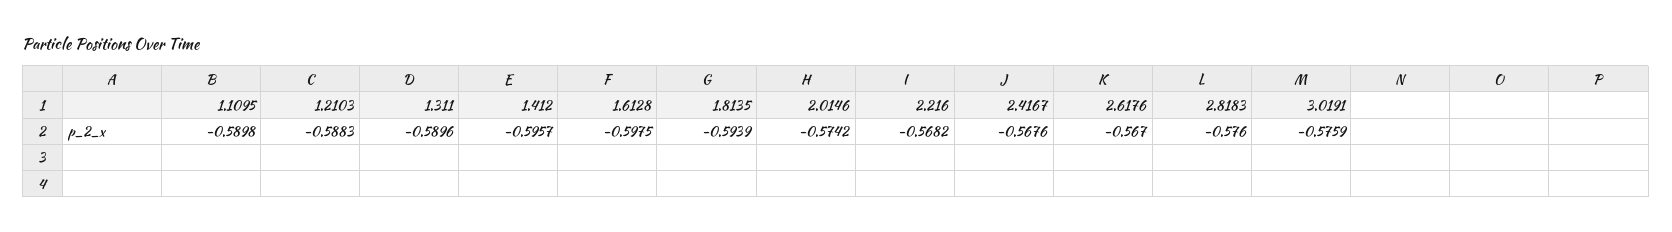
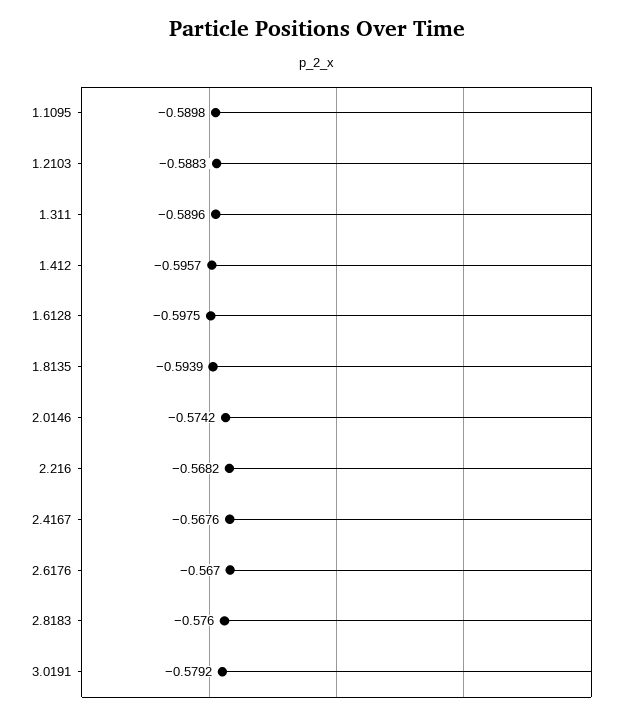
  {
    "1.1095": -0.5898,
    "1.2103": -0.5883,
    "1.311": -0.5896,
    "1.412": -0.5957,
    "1.6128": -0.5975,
    "1.8135": -0.5939,
    "2.0146": -0.5742,
    "2.216": -0.5682,
    "2.4167": -0.5676,
    "2.6176": -0.567,
    "2.8183": -0.576,
-   "3.0191": -0.5759
+   "3.0191": -0.5792
  }

